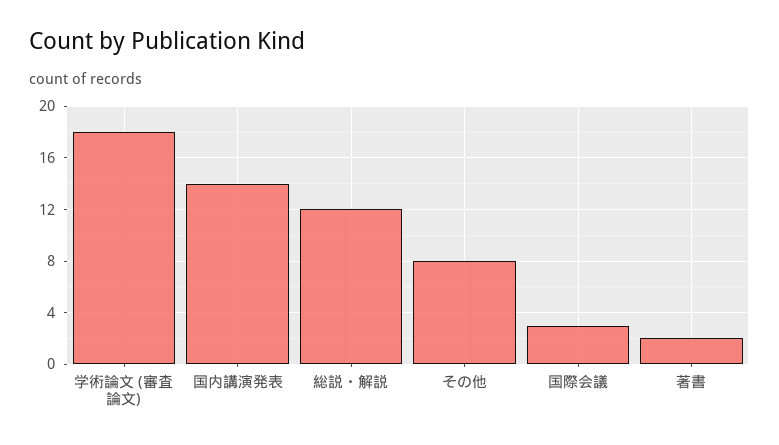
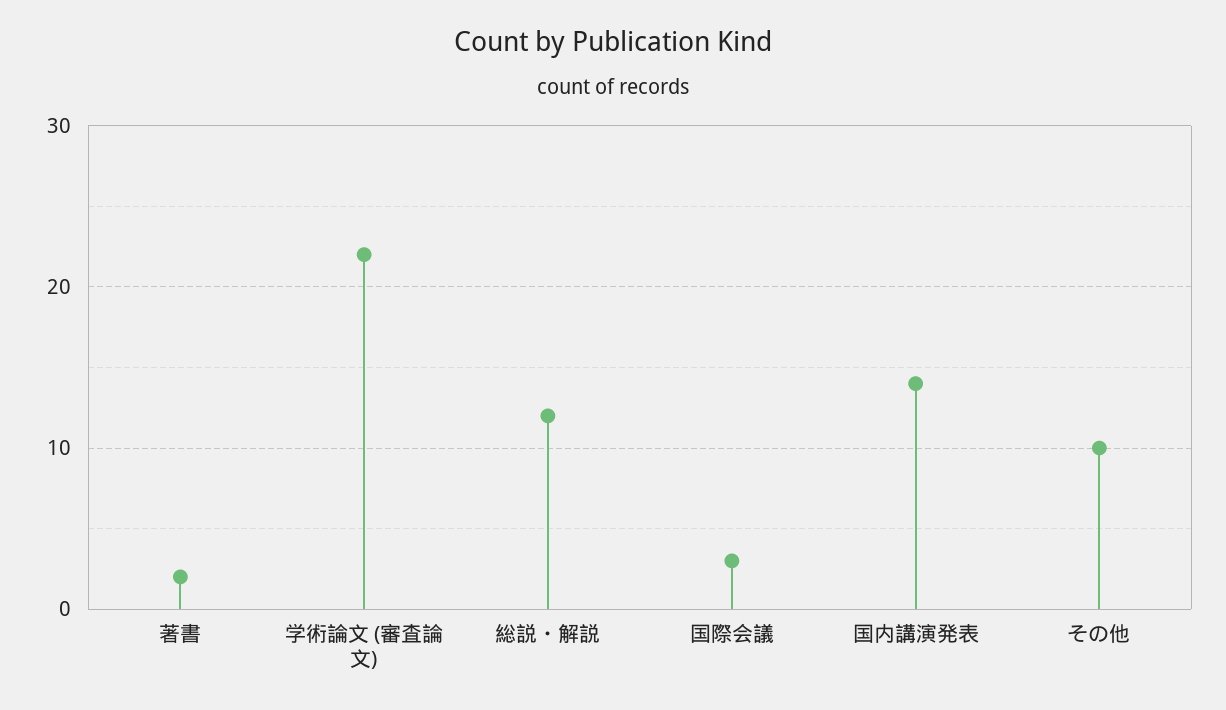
  {
-   "学術論文 (審査論文)": 18,
+   "学術論文 (審査論文)": 22,
    "国内講演発表": 14,
    "総説・解説": 12,
-   "その他": 8,
+   "その他": 10,
    "国際会議": 3,
    "著書": 2
  }

